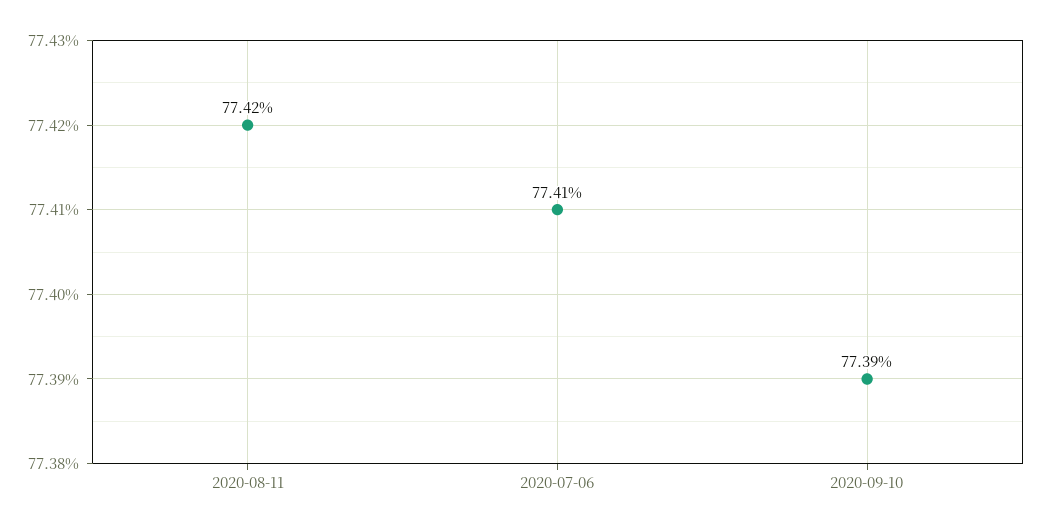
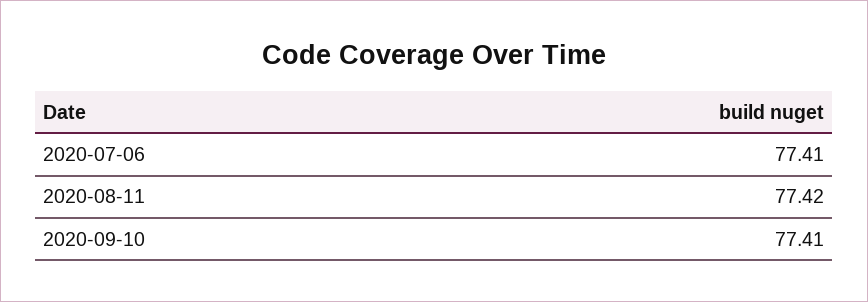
  {
    "2020-08-11": 77.42,
    "2020-07-06": 77.41,
-   "2020-09-10": 77.39
+   "2020-09-10": 77.41
  }

